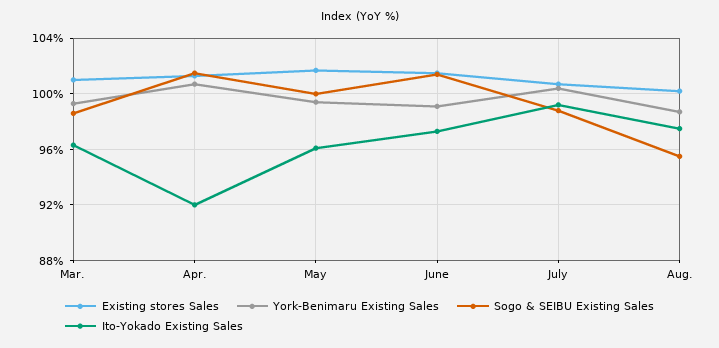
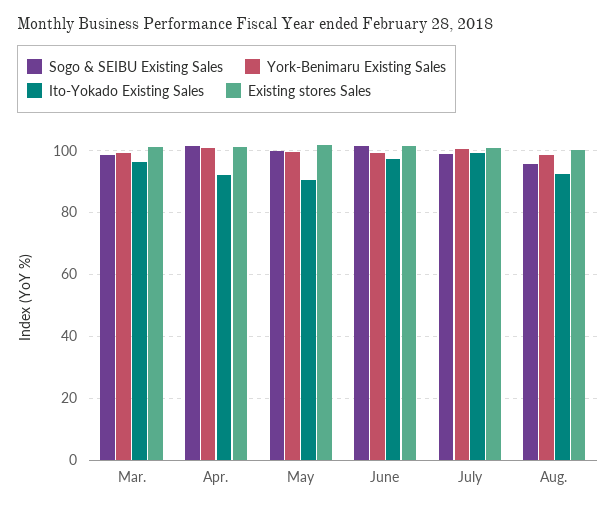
  {
    "Existing stores Sales": {
      "Mar.": 101,
      "Apr.": 101.5,
      "May": 101.5,
      "June": 101.5,
      "July": 100.5,
      "Aug.": 100
    },
    "York-Benimaru Existing Sales": {
      "Mar.": 99.5,
      "Apr.": 100.5,
      "May": 99.5,
      "June": 99,
      "July": 100.5,
      "Aug.": 98.5
    },
    "Sogo & SEIBU Existing Sales": {
      "Mar.": 98.5,
      "Apr.": 101.5,
      "May": 100,
      "June": 101.5,
      "July": 99,
      "Aug.": 95.5
    },
    "Ito-Yokado Existing Sales": {
      "Mar.": 96.5,
      "Apr.": 92,
-     "May": 96,
+     "May": 90,
      "June": 97.5,
      "July": 99,
-     "Aug.": 97.5
+     "Aug.": 92
    }
  }

